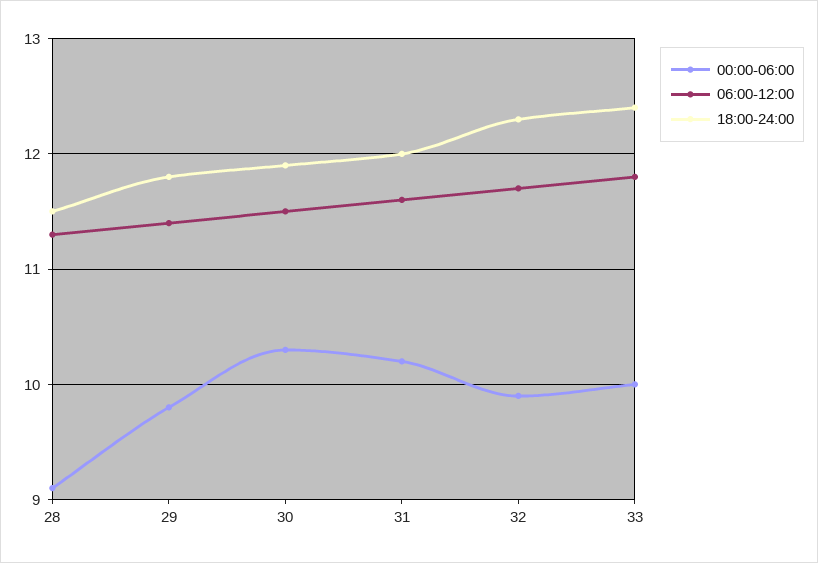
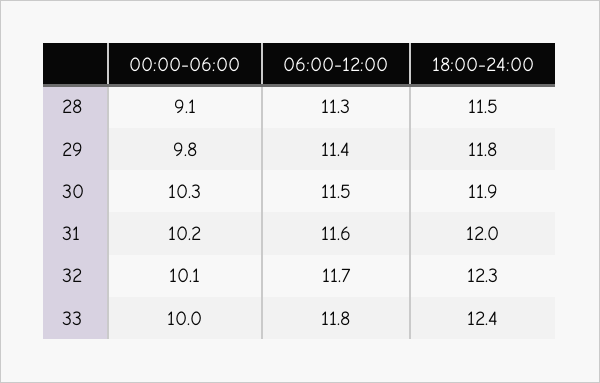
  {
    "00:00-06:00": {
      "28": 9.1,
      "29": 9.8,
      "30": 10.3,
      "31": 10.2,
-     "32": 9.9,
+     "32": 10.1,
      "33": 10
    },
    "06:00-12:00": {
      "28": 11.3,
      "29": 11.4,
      "30": 11.5,
      "31": 11.6,
      "32": 11.7,
      "33": 11.8
    },
    "18:00-24:00": {
      "28": 11.5,
      "29": 11.8,
      "30": 11.9,
      "31": 12,
      "32": 12.3,
      "33": 12.4
    }
  }

